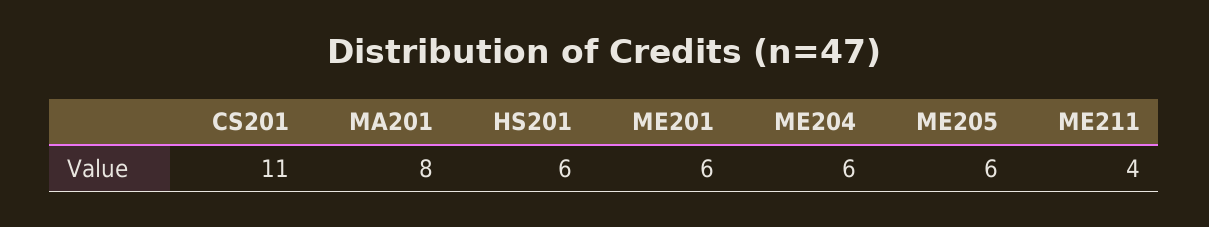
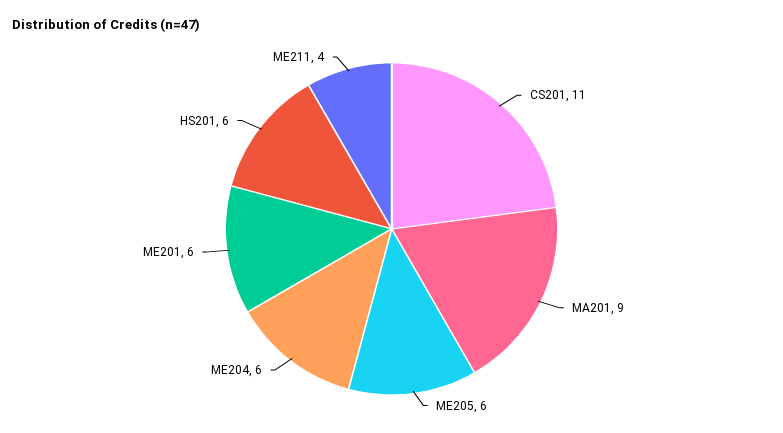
  {
    "CS201": 11,
-   "MA201": 8,
+   "MA201": 9,
    "HS201": 6,
    "ME201": 6,
    "ME204": 6,
    "ME205": 6,
    "ME211": 4
  }

